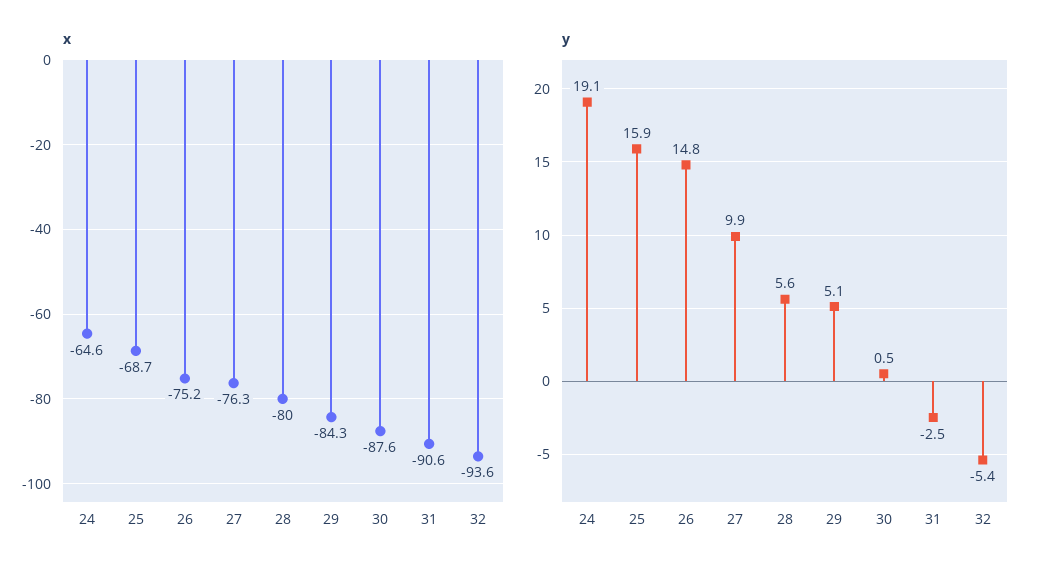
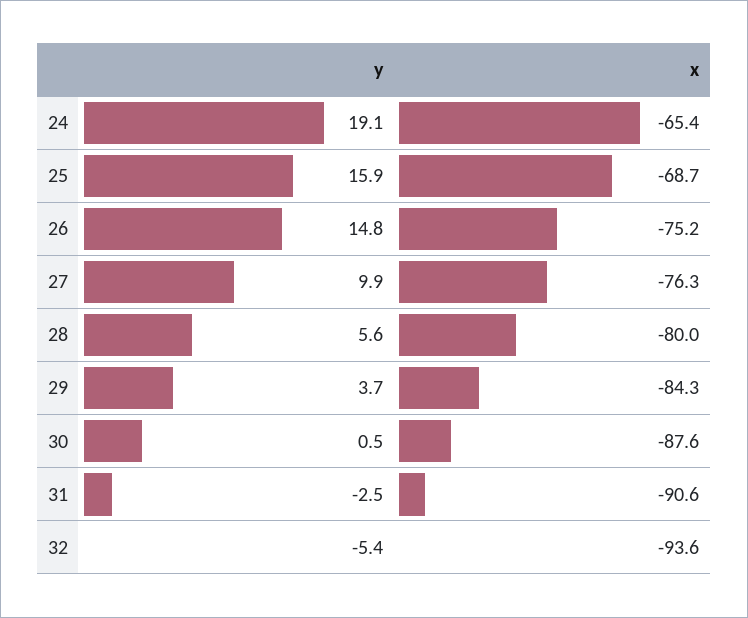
  {
    "x": {
-     "24": -64.6,
+     "24": -65.4,
      "25": -68.7,
      "26": -75.2,
      "27": -76.3,
      "28": -80,
      "29": -84.3,
      "30": -87.6,
      "31": -90.6,
      "32": -93.6
    },
    "y": {
      "24": 19.1,
      "25": 15.9,
      "26": 14.8,
      "27": 9.9,
      "28": 5.6,
-     "29": 5.1,
+     "29": 3.7,
      "30": 0.5,
      "31": -2.5,
      "32": -5.4
    }
  }

